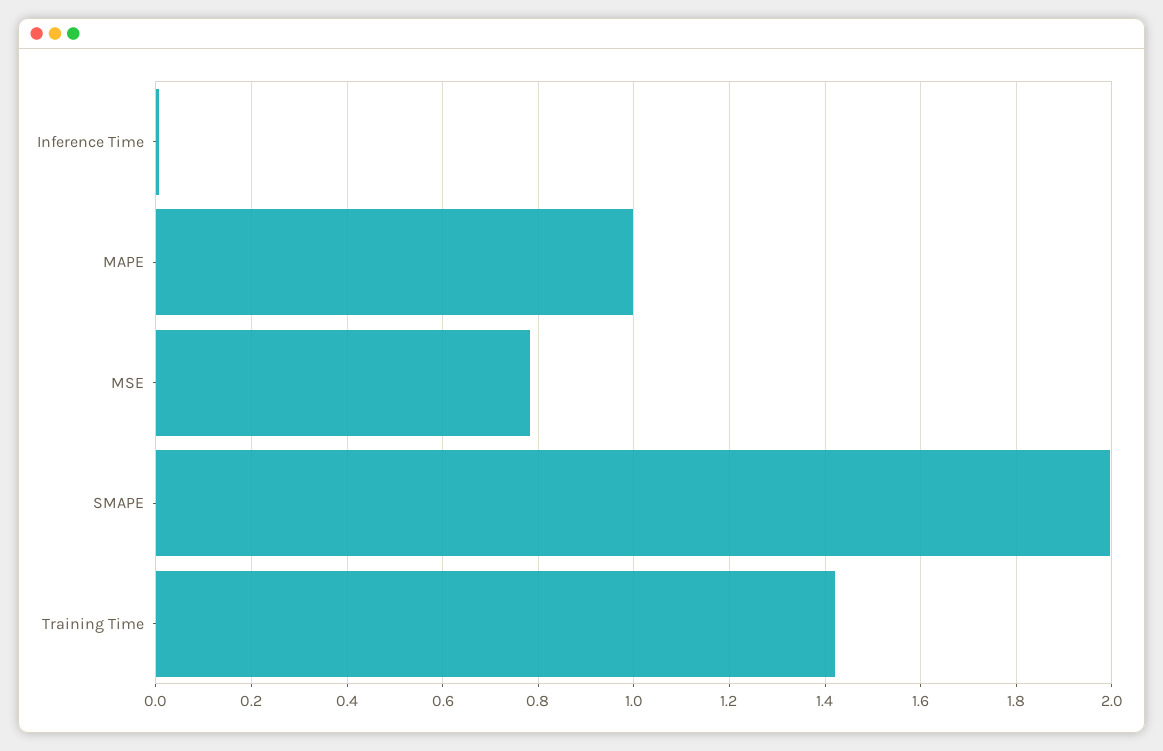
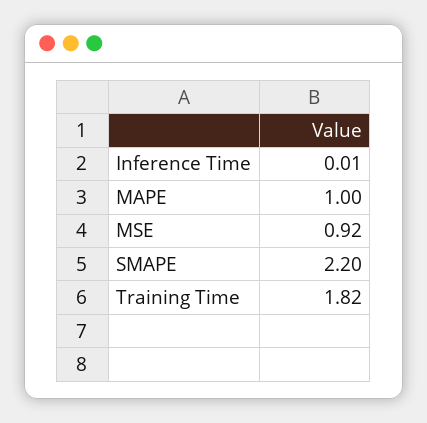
  {
    "Inference Time": 0.01,
    "MAPE": 1,
-   "MSE": 0.78,
+   "MSE": 0.92,
-   "SMAPE": 2,
+   "SMAPE": 2.2,
-   "Training Time": 1.42
+   "Training Time": 1.82
  }

